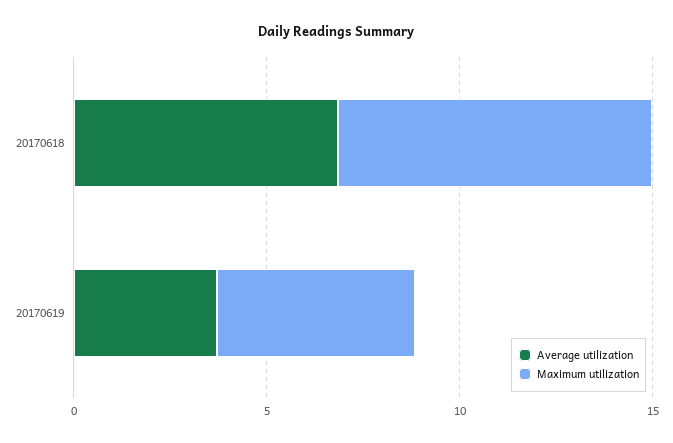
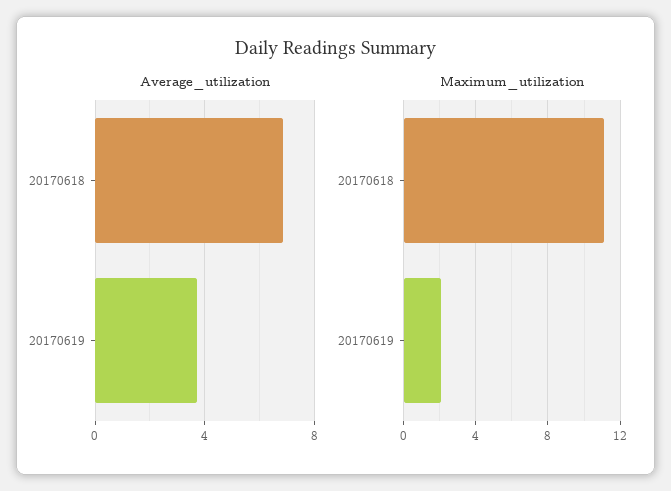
  {
    "Average utilization": {
      "20170618": 7,
      "20170619": 3.5
    },
    "Maximum utilization": {
-     "20170618": 8,
+     "20170618": 11,
-     "20170619": 5
+     "20170619": 2
    }
  }

